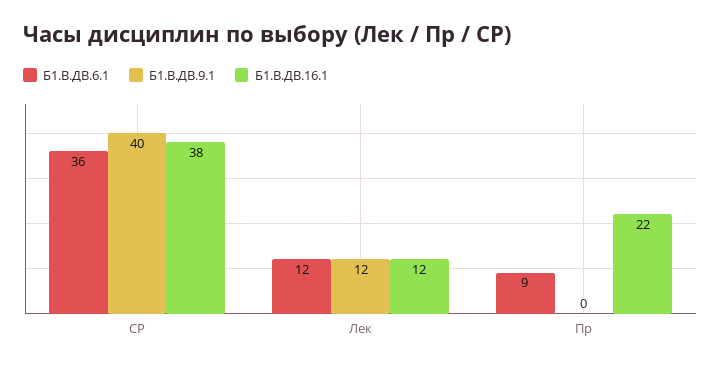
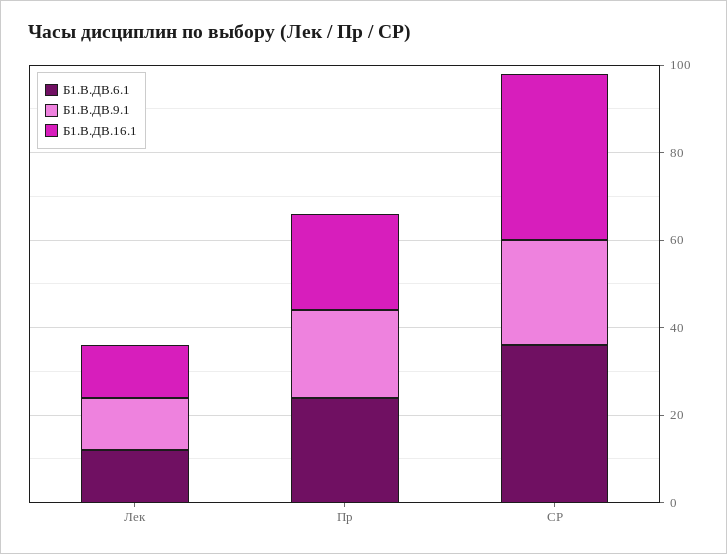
  {
    "Б1.В.ДВ.6.1": {
      "СР": 36,
      "Лек": 12,
-     "Пр": 9
+     "Пр": 25
    },
    "Б1.В.ДВ.9.1": {
-     "СР": 40,
+     "СР": 25,
      "Лек": 12,
-     "Пр": 0
+     "Пр": 20
    },
    "Б1.В.ДВ.16.1": {
      "СР": 38,
      "Лек": 12,
      "Пр": 22
    }
  }

